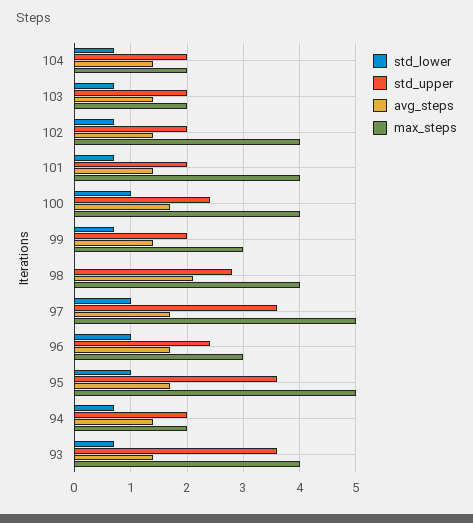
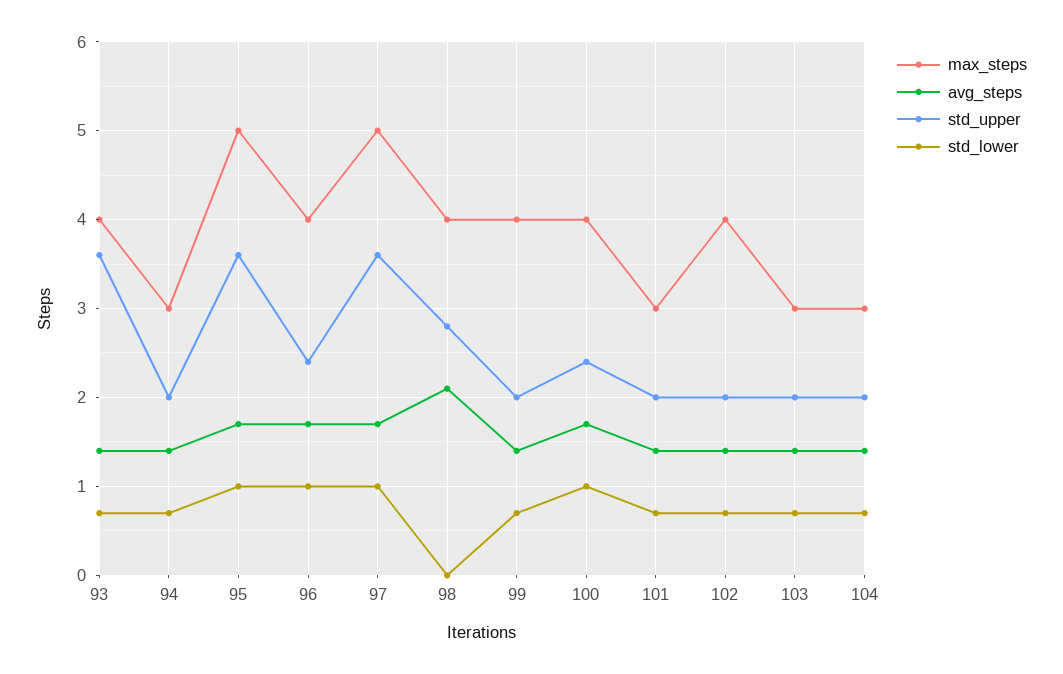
  {
    "std_lower": {
      "104": 0.7,
      "103": 0.7,
      "102": 0.7,
      "101": 0.7,
      "100": 1,
      "99": 0.7,
      "98": 0,
      "97": 1,
      "96": 1,
      "95": 1,
      "94": 0.7,
      "93": 0.7
    },
    "std_upper": {
      "104": 2,
      "103": 2,
      "102": 2,
      "101": 2,
      "100": 2.4,
      "99": 2,
      "98": 2.8,
      "97": 3.6,
      "96": 2.4,
      "95": 3.6,
      "94": 2,
      "93": 3.6
    },
    "avg_steps": {
      "104": 1.4,
      "103": 1.4,
      "102": 1.4,
      "101": 1.4,
      "100": 1.7,
      "99": 1.4,
      "98": 2.1,
      "97": 1.7,
      "96": 1.7,
      "95": 1.7,
      "94": 1.4,
      "93": 1.4
    },
    "max_steps": {
-     "104": 2,
+     "104": 3,
-     "103": 2,
+     "103": 3,
      "102": 4,
-     "101": 4,
+     "101": 3,
      "100": 4,
-     "99": 3,
+     "99": 4,
      "98": 4,
      "97": 5,
-     "96": 3,
+     "96": 4,
      "95": 5,
-     "94": 2,
+     "94": 3,
      "93": 4
    }
  }

